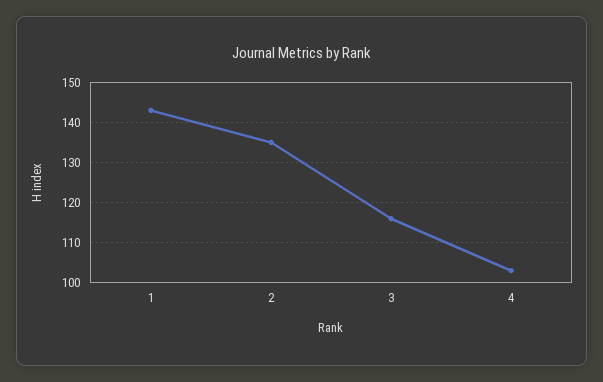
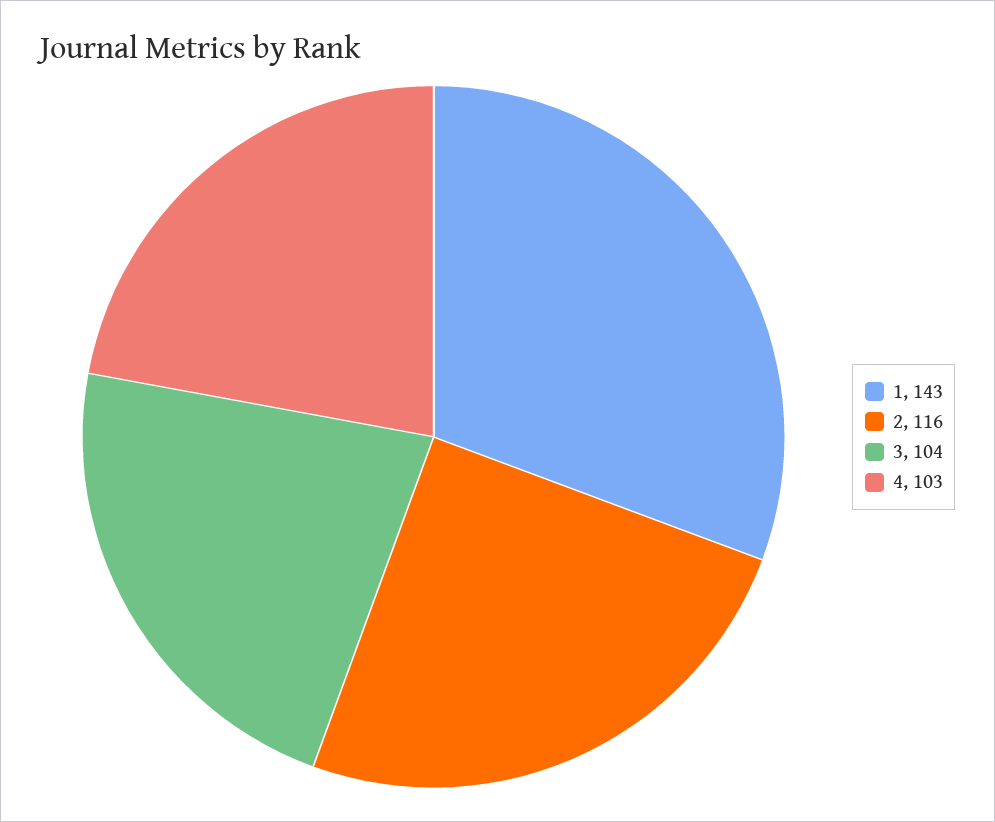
  {
    "1": 143,
-   "2": 135,
+   "2": 116,
-   "3": 115,
+   "3": 104,
    "4": 103
  }

